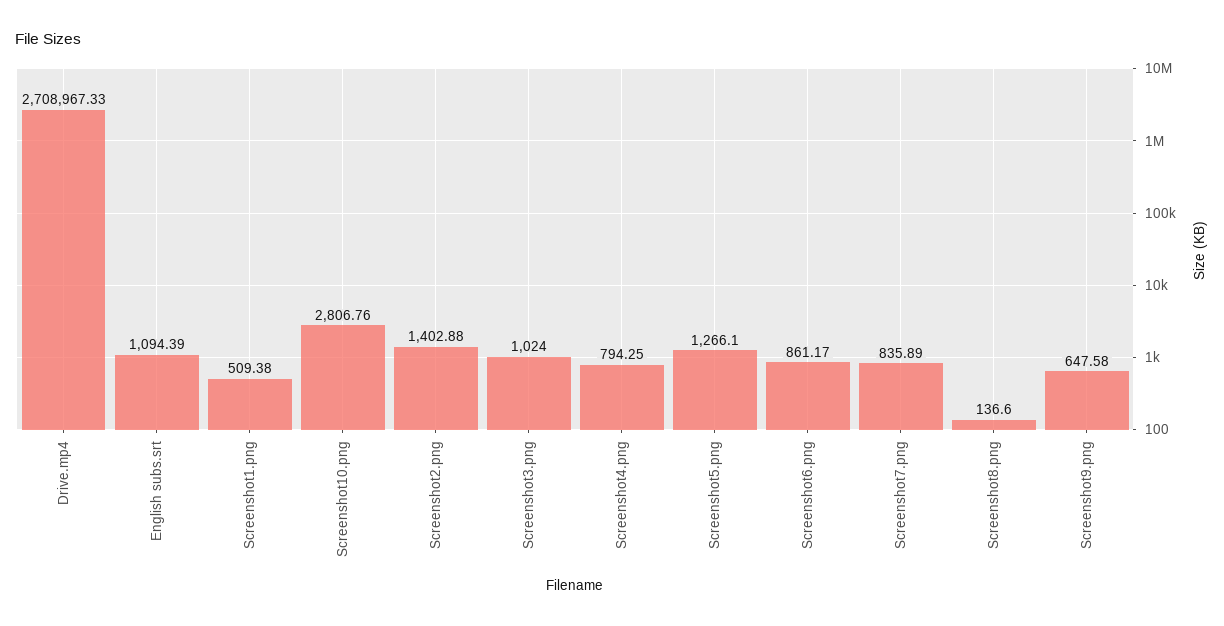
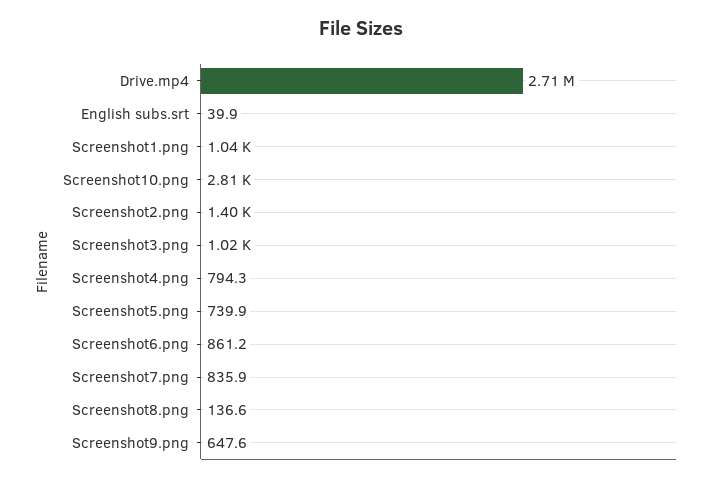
  {
    "Drive.mp4": 2708967.33,
-   "English subs.srt": 1094.39,
+   "English subs.srt": 39.9,
-   "Screenshot1.png": 509.38,
+   "Screenshot1.png": 1040,
    "Screenshot10.png": 2806.76,
    "Screenshot2.png": 1402.88,
    "Screenshot3.png": 1024,
    "Screenshot4.png": 794.25,
-   "Screenshot5.png": 1266.1,
+   "Screenshot5.png": 739.9,
    "Screenshot6.png": 861.17,
    "Screenshot7.png": 835.89,
    "Screenshot8.png": 136.6,
    "Screenshot9.png": 647.58
  }

